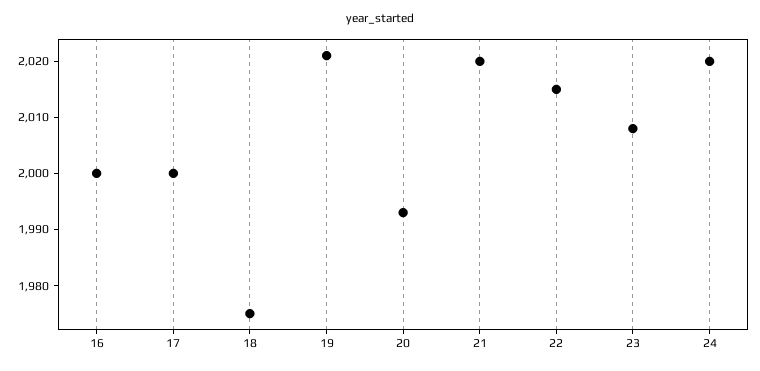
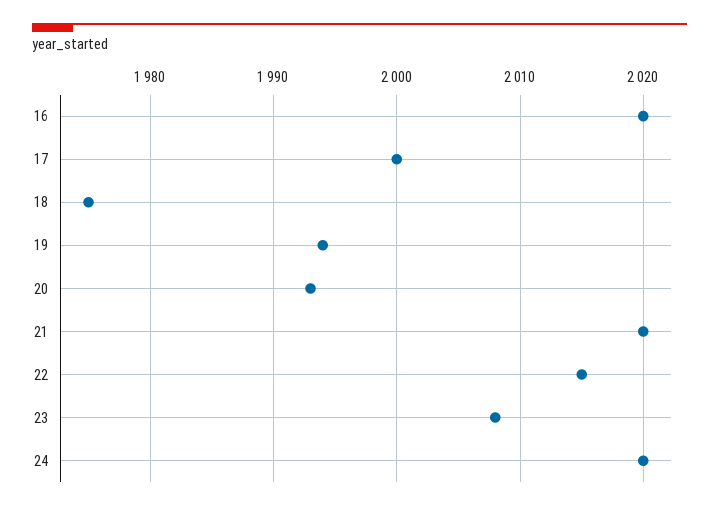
  {
-   "16": 2000,
+   "16": 2020,
    "17": 2000,
    "18": 1975,
-   "19": 2020,
+   "19": 1994,
    "20": 1993,
    "21": 2020,
    "22": 2015,
    "23": 2008,
    "24": 2020
  }

